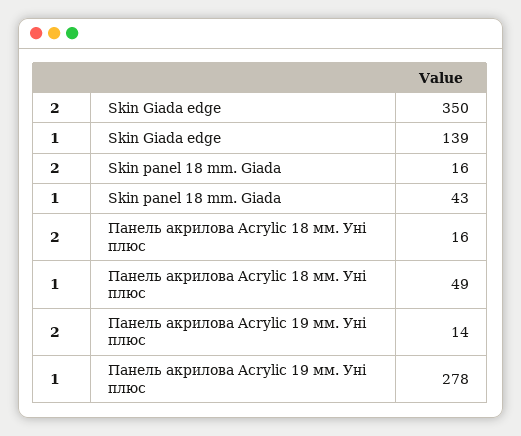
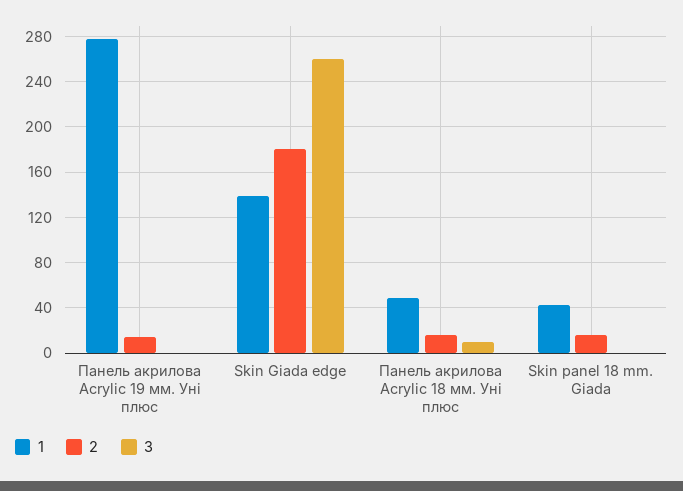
  {
    "2": {
-     "Skin Giada edge": 350,
+     "Skin Giada edge": 180,
      "Skin panel 18 mm. Giada": 16,
      "Панель акрилова Acrylic 18 мм. Уні плюс": 16,
      "Панель акрилова Acrylic 19 мм. Уні плюс": 14
    },
    "1": {
      "Skin Giada edge": 139,
      "Skin panel 18 mm. Giada": 43,
      "Панель акрилова Acrylic 18 мм. Уні плюс": 49,
      "Панель акрилова Acrylic 19 мм. Уні плюс": 278
-   }
+   },
+   "3": {
+     "Панель акрилова Acrylic 19 мм. Уні плюс": 0,
+     "Skin Giada edge": 260,
+     "Панель акрилова Acrylic 18 мм. Уні плюс": 10,
+     "Skin panel 18 mm. Giada": 0
+   }
  }

